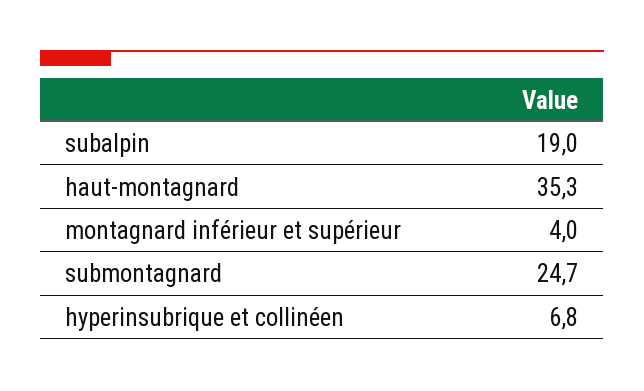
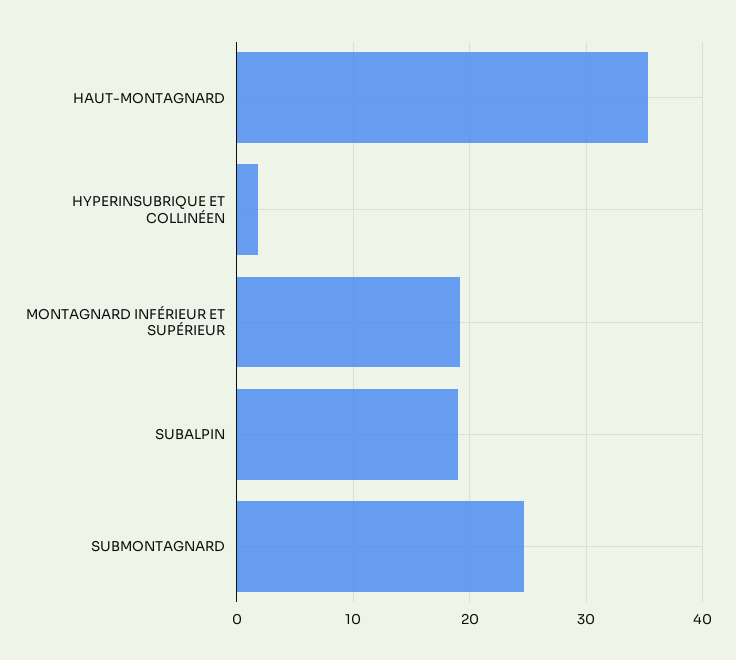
  {
    "subalpin": 19,
    "haut-montagnard": 35.3,
-   "montagnard inférieur et supérieur": 4,
+   "montagnard inférieur et supérieur": 19,
    "submontagnard": 24.7,
-   "hyperinsubrique et collinéen": 6.8
+   "hyperinsubrique et collinéen": 2
  }

